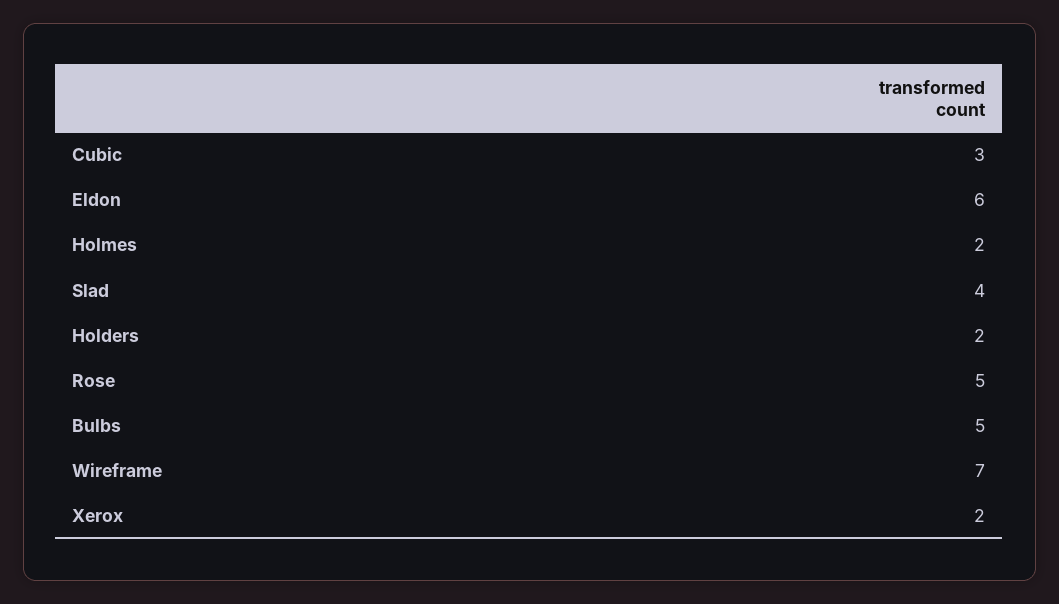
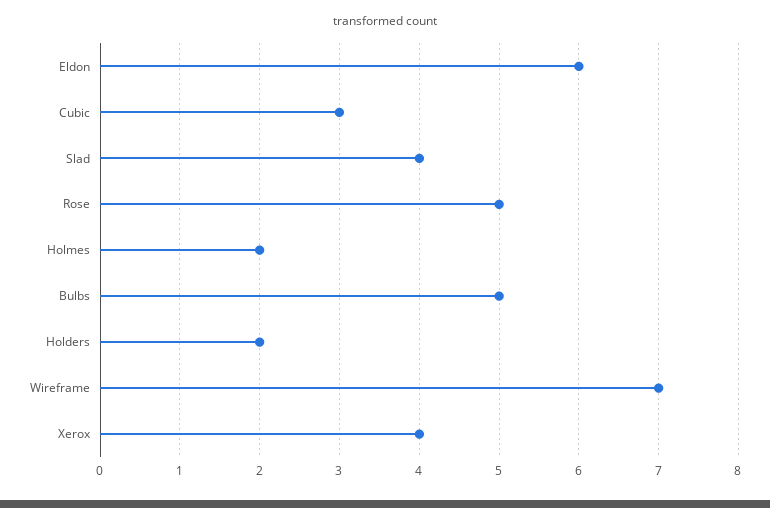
  {
    "Cubic": 3,
    "Eldon": 6,
    "Holmes": 2,
    "Slad": 4,
    "Holders": 2,
    "Rose": 5,
    "Bulbs": 5,
    "Wireframe": 7,
-   "Xerox": 2
+   "Xerox": 4
  }

